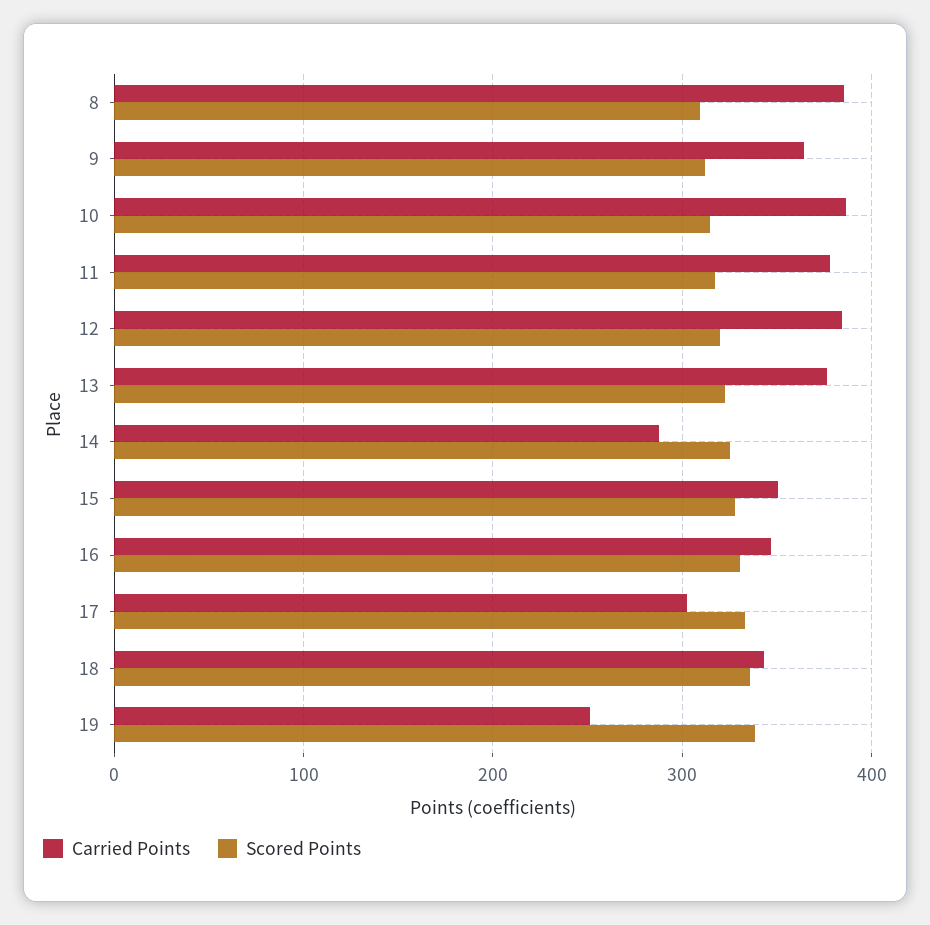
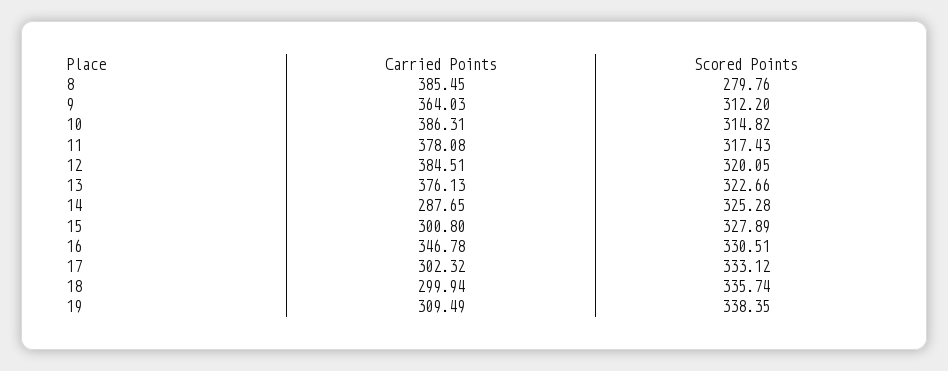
  {
    "Carried Points": {
      "8": 385.45,
      "9": 364.03,
      "10": 386.31,
      "11": 378.08,
      "12": 384.51,
      "13": 376.13,
      "14": 287.65,
-     "15": 350,
+     "15": 300.8,
      "16": 346.78,
      "17": 302.32,
-     "18": 340,
+     "18": 299.94,
-     "19": 250
+     "19": 309.49
    },
    "Scored Points": {
-     "8": 310,
+     "8": 279.76,
      "9": 312.2,
      "10": 314.82,
      "11": 317.43,
      "12": 320.05,
      "13": 322.66,
      "14": 325.28,
      "15": 327.89,
      "16": 330.51,
      "17": 333.12,
      "18": 335.74,
      "19": 338.35
    }
  }

